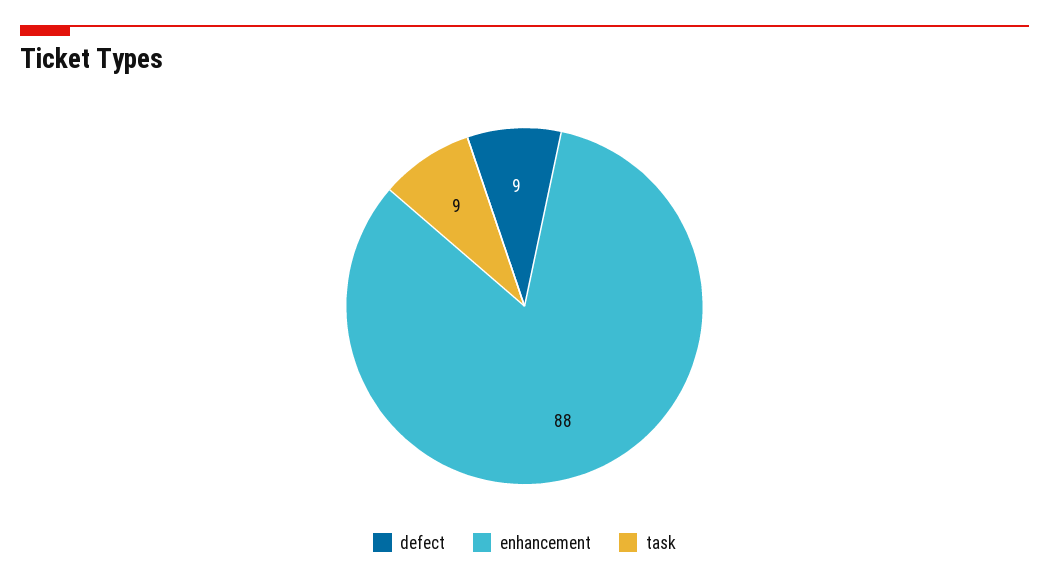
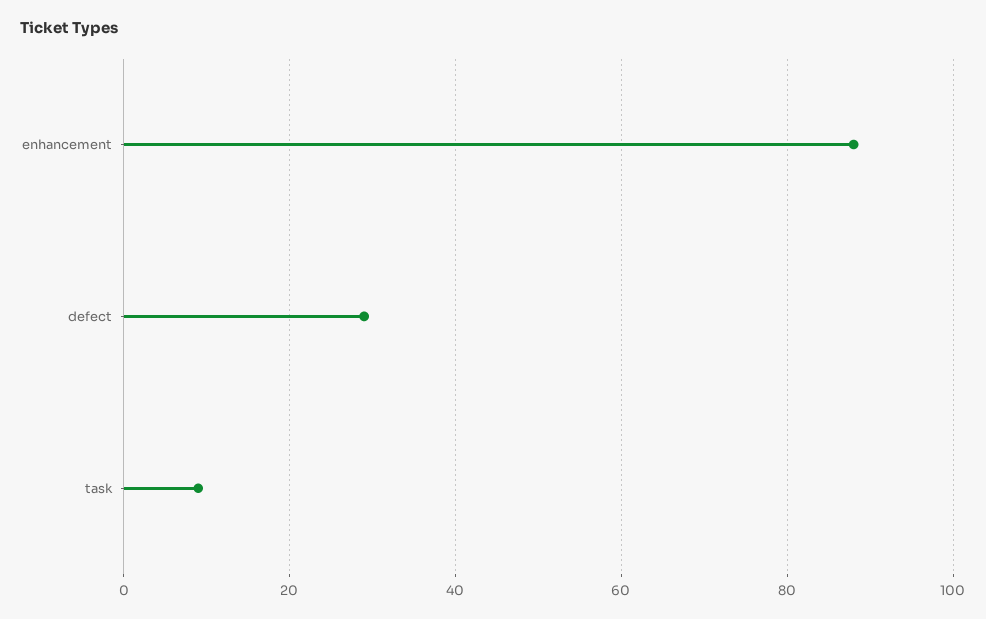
  {
-   "defect": 9,
+   "defect": 30,
    "enhancement": 88,
    "task": 9
  }

